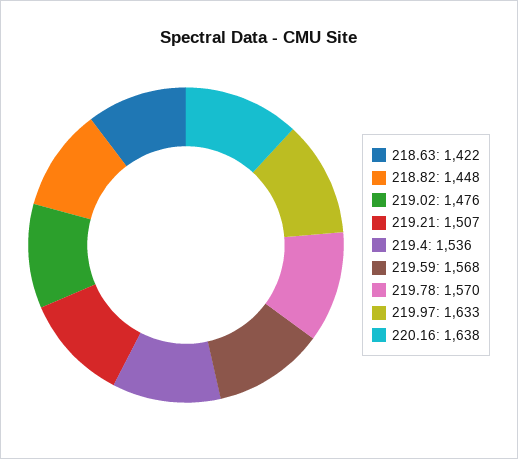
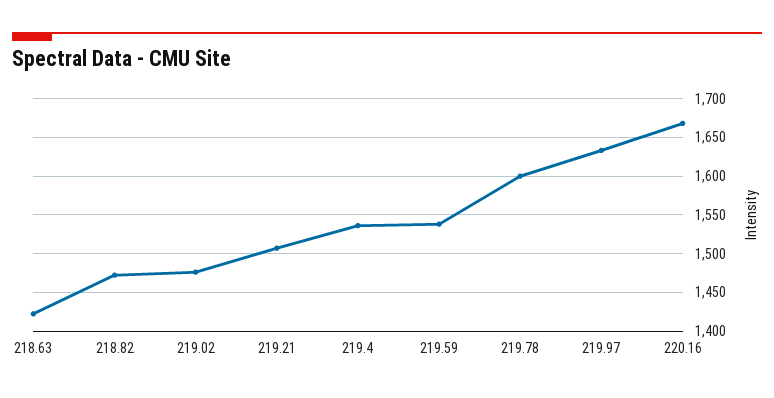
  {
    "218.63": 1422,
-   "218.82": 1448,
+   "218.82": 1470,
    "219.02": 1476,
    "219.21": 1507,
    "219.4": 1536,
-   "219.59": 1568,
+   "219.59": 1540,
-   "219.78": 1570,
+   "219.78": 1600,
    "219.97": 1633,
-   "220.16": 1638
+   "220.16": 1670
  }

